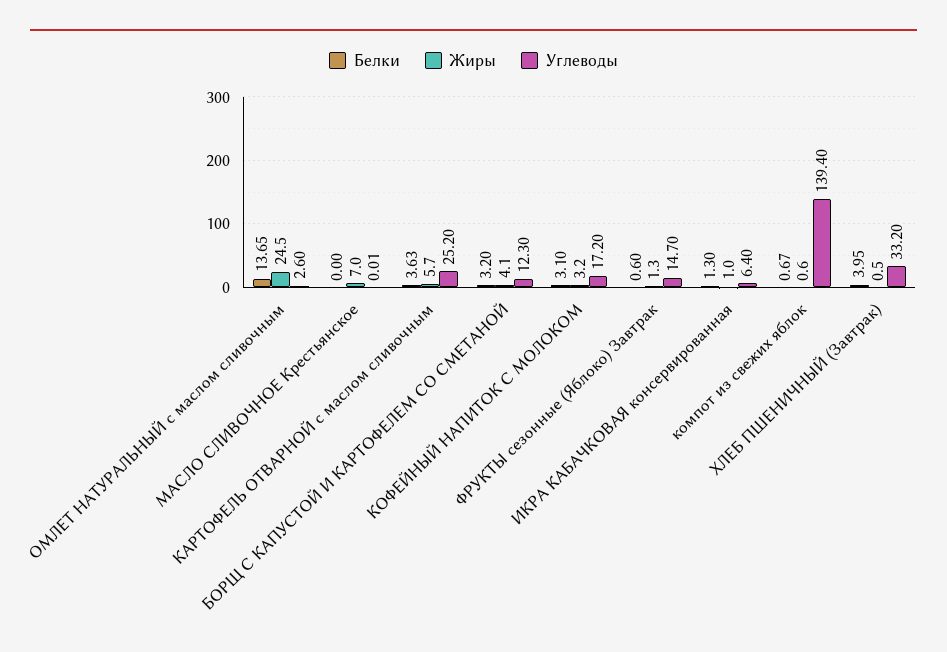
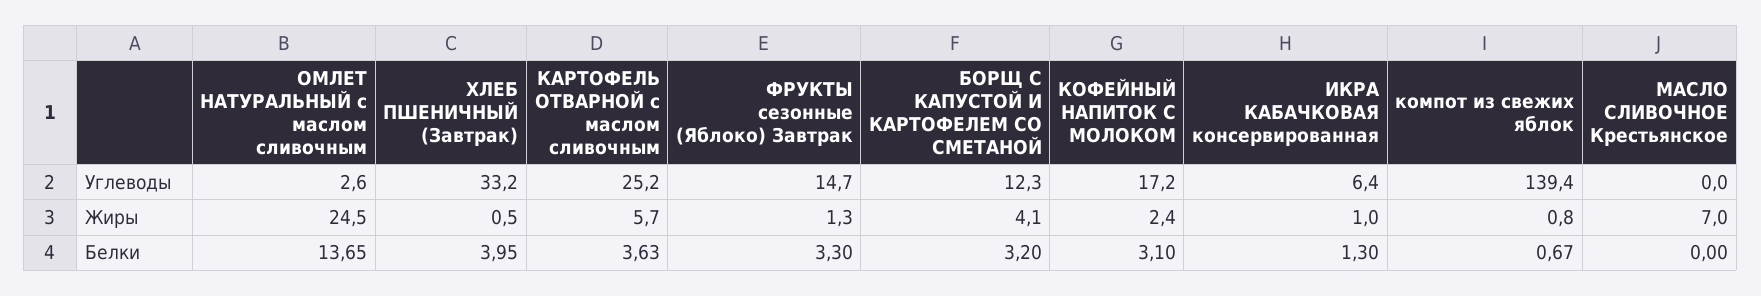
  {
    "Белки": {
      "ОМЛЕТ НАТУРАЛЬНЫЙ с маслом сливочным": 13.65,
      "МАСЛО СЛИВОЧНОЕ Крестьянское": 0,
      "КАРТОФЕЛЬ ОТВАРНОЙ с маслом сливочным": 3.63,
      "БОРЩ С КАПУСТОЙ И КАРТОФЕЛЕМ СО СМЕТАНОЙ": 3.2,
      "КОФЕЙНЫЙ НАПИТОК С МОЛОКОМ": 3.1,
-     "ФРУКТЫ сезонные (Яблоко) Завтрак": 0.6,
+     "ФРУКТЫ сезонные (Яблоко) Завтрак": 3.3,
      "ИКРА КАБАЧКОВАЯ консервированная": 1.3,
      "компот из свежих яблок": 0.67,
      "ХЛЕБ ПШЕНИЧНЫЙ (Завтрак)": 3.95
    },
    "Жиры": {
      "ОМЛЕТ НАТУРАЛЬНЫЙ с маслом сливочным": 24.5,
      "МАСЛО СЛИВОЧНОЕ Крестьянское": 7,
      "КАРТОФЕЛЬ ОТВАРНОЙ с маслом сливочным": 5.7,
      "БОРЩ С КАПУСТОЙ И КАРТОФЕЛЕМ СО СМЕТАНОЙ": 4.1,
-     "КОФЕЙНЫЙ НАПИТОК С МОЛОКОМ": 3.2,
+     "КОФЕЙНЫЙ НАПИТОК С МОЛОКОМ": 2.4,
      "ФРУКТЫ сезонные (Яблоко) Завтрак": 1.3,
      "ИКРА КАБАЧКОВАЯ консервированная": 1,
-     "компот из свежих яблок": 0.6,
+     "компот из свежих яблок": 0.8,
      "ХЛЕБ ПШЕНИЧНЫЙ (Завтрак)": 0.5
    },
    "Углеводы": {
      "ОМЛЕТ НАТУРАЛЬНЫЙ с маслом сливочным": 2.6,
-     "МАСЛО СЛИВОЧНОЕ Крестьянское": 0.01,
+     "МАСЛО СЛИВОЧНОЕ Крестьянское": 0,
      "КАРТОФЕЛЬ ОТВАРНОЙ с маслом сливочным": 25.2,
      "БОРЩ С КАПУСТОЙ И КАРТОФЕЛЕМ СО СМЕТАНОЙ": 12.3,
      "КОФЕЙНЫЙ НАПИТОК С МОЛОКОМ": 17.2,
      "ФРУКТЫ сезонные (Яблоко) Завтрак": 14.7,
      "ИКРА КАБАЧКОВАЯ консервированная": 6.4,
      "компот из свежих яблок": 139.4,
      "ХЛЕБ ПШЕНИЧНЫЙ (Завтрак)": 33.2
    }
  }

